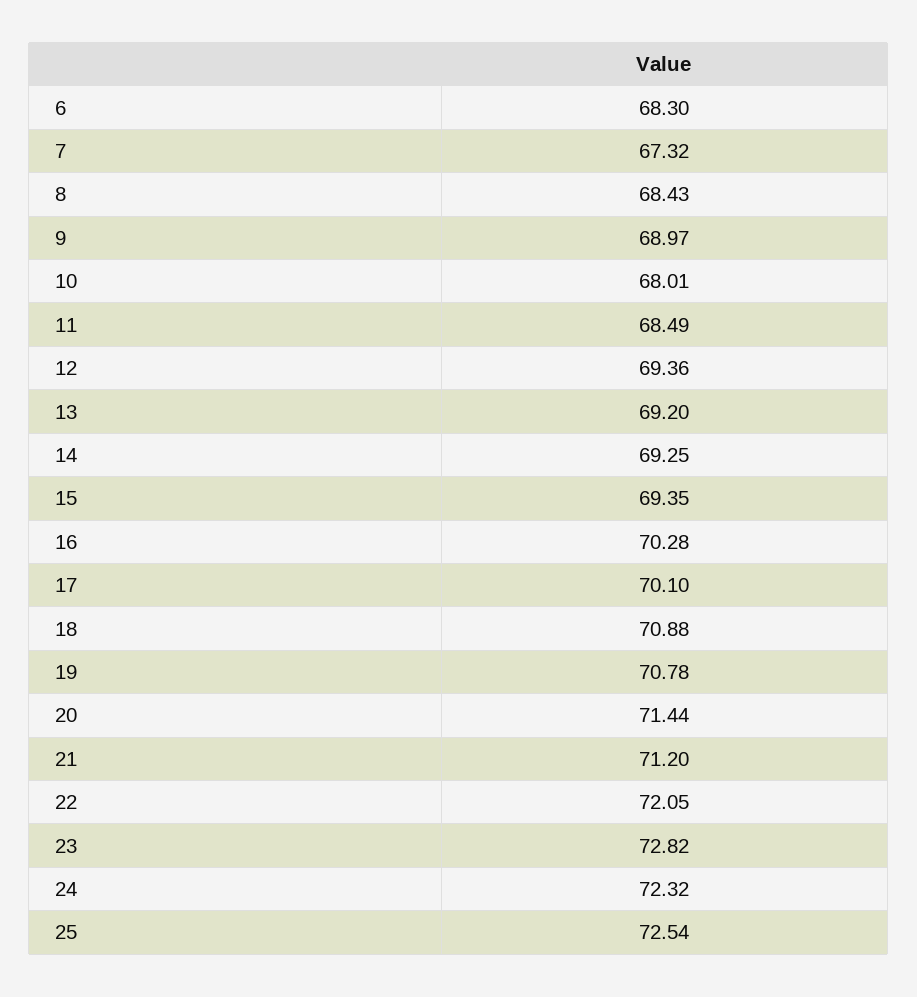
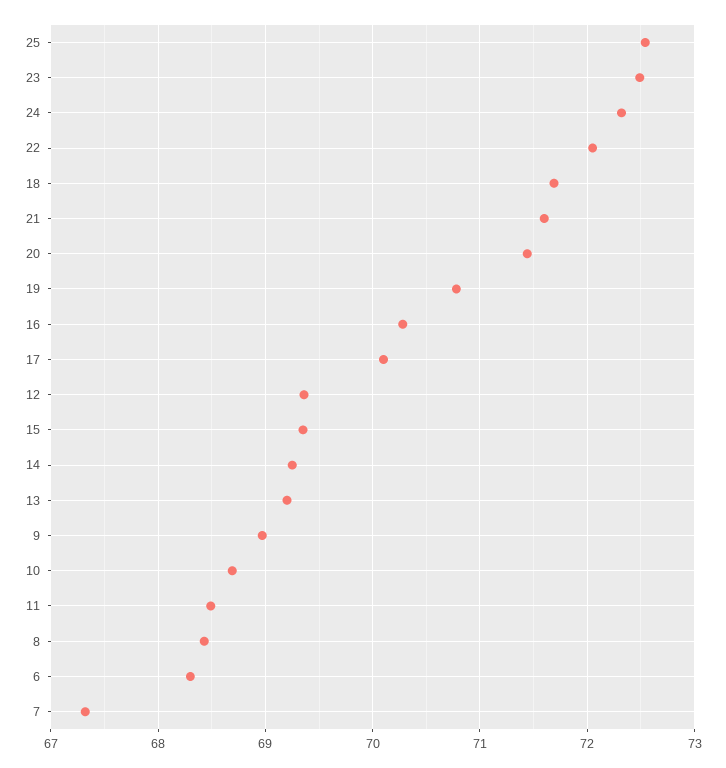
  {
    "6": 68.3,
    "7": 67.32,
    "8": 68.43,
    "9": 68.97,
-   "10": 68.01,
+   "10": 68.7,
    "11": 68.49,
    "12": 69.36,
    "13": 69.2,
    "14": 69.25,
    "15": 69.35,
    "16": 70.28,
    "17": 70.1,
-   "18": 70.88,
+   "18": 71.7,
    "19": 70.78,
    "20": 71.44,
-   "21": 71.2,
+   "21": 71.6,
    "22": 72.05,
-   "23": 72.82,
+   "23": 72.5,
    "24": 72.32,
    "25": 72.54
  }

